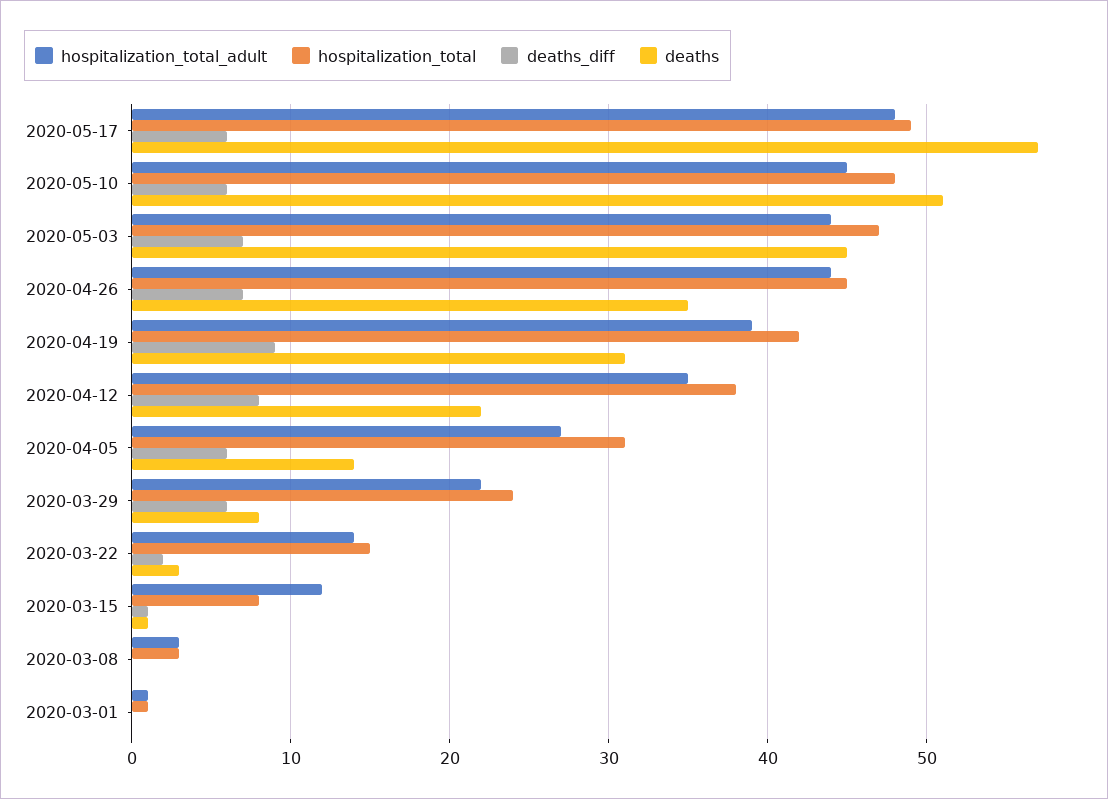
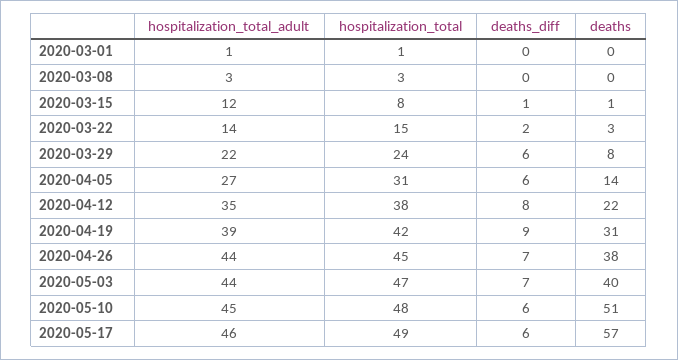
  {
    "hospitalization_total_adult": {
-     "2020-05-17": 48,
+     "2020-05-17": 46,
      "2020-05-10": 45,
      "2020-05-03": 44,
      "2020-04-26": 44,
      "2020-04-19": 39,
      "2020-04-12": 35,
      "2020-04-05": 27,
      "2020-03-29": 22,
      "2020-03-22": 14,
      "2020-03-15": 12,
      "2020-03-08": 3,
      "2020-03-01": 1
    },
    "hospitalization_total": {
      "2020-05-17": 49,
      "2020-05-10": 48,
      "2020-05-03": 47,
      "2020-04-26": 45,
      "2020-04-19": 42,
      "2020-04-12": 38,
      "2020-04-05": 31,
      "2020-03-29": 24,
      "2020-03-22": 15,
      "2020-03-15": 8,
      "2020-03-08": 3,
      "2020-03-01": 1
    },
    "deaths_diff": {
      "2020-05-17": 6,
      "2020-05-10": 6,
      "2020-05-03": 7,
      "2020-04-26": 7,
      "2020-04-19": 9,
      "2020-04-12": 8,
      "2020-04-05": 6,
      "2020-03-29": 6,
      "2020-03-22": 2,
      "2020-03-15": 1,
      "2020-03-08": 0,
      "2020-03-01": 0
    },
    "deaths": {
      "2020-05-17": 57,
      "2020-05-10": 51,
-     "2020-05-03": 45,
+     "2020-05-03": 40,
-     "2020-04-26": 35,
+     "2020-04-26": 38,
      "2020-04-19": 31,
      "2020-04-12": 22,
      "2020-04-05": 14,
      "2020-03-29": 8,
      "2020-03-22": 3,
      "2020-03-15": 1,
      "2020-03-08": 0,
      "2020-03-01": 0
    }
  }

